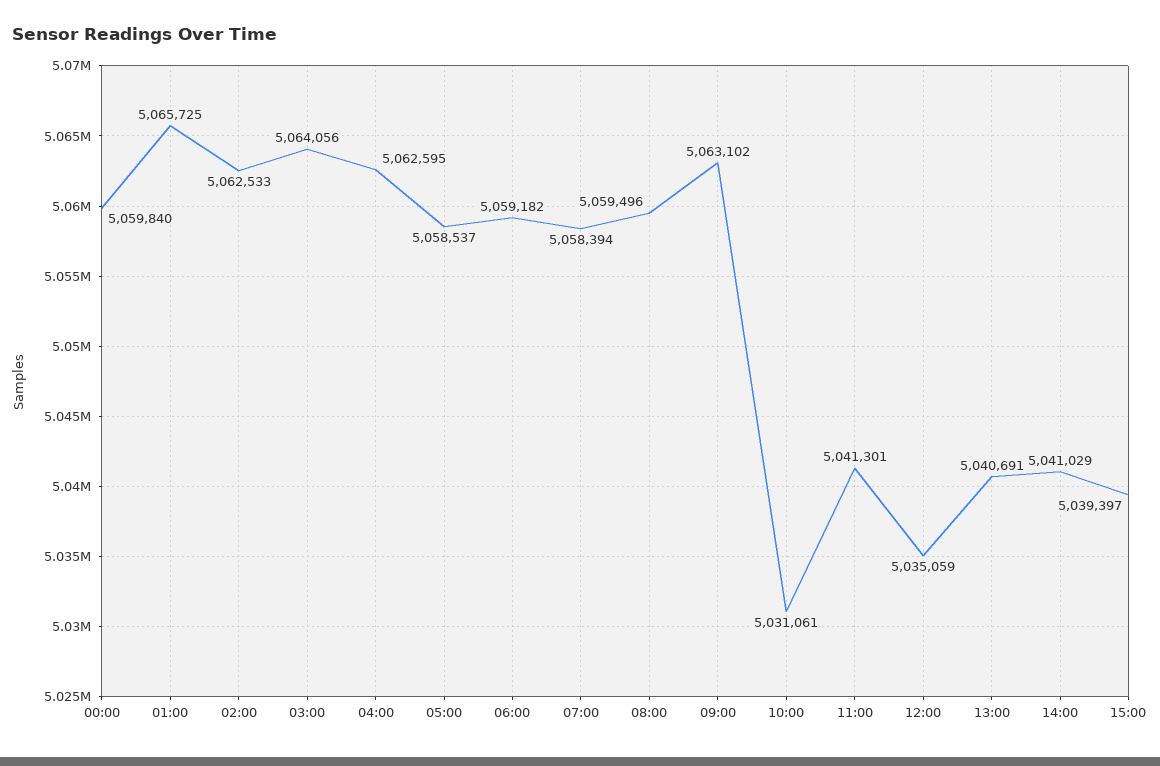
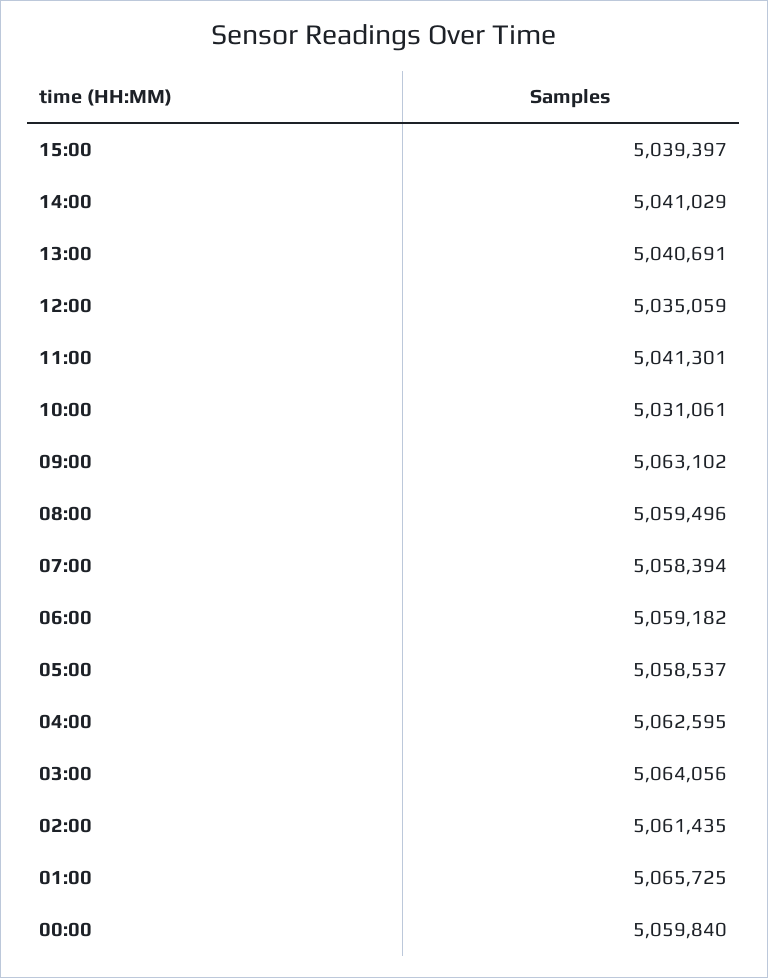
  {
    "00:00": 5059840,
    "01:00": 5065725,
-   "02:00": 5062533,
+   "02:00": 5061435,
    "03:00": 5064056,
    "04:00": 5062595,
    "05:00": 5058537,
    "06:00": 5059182,
    "07:00": 5058394,
    "08:00": 5059496,
    "09:00": 5063102,
    "10:00": 5031061,
    "11:00": 5041301,
    "12:00": 5035059,
    "13:00": 5040691,
    "14:00": 5041029,
    "15:00": 5039397
  }

